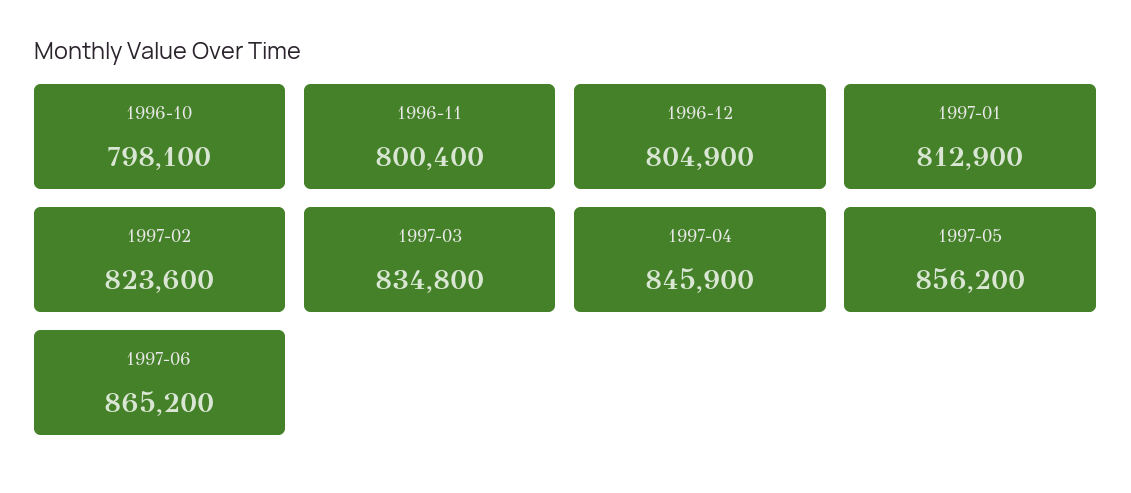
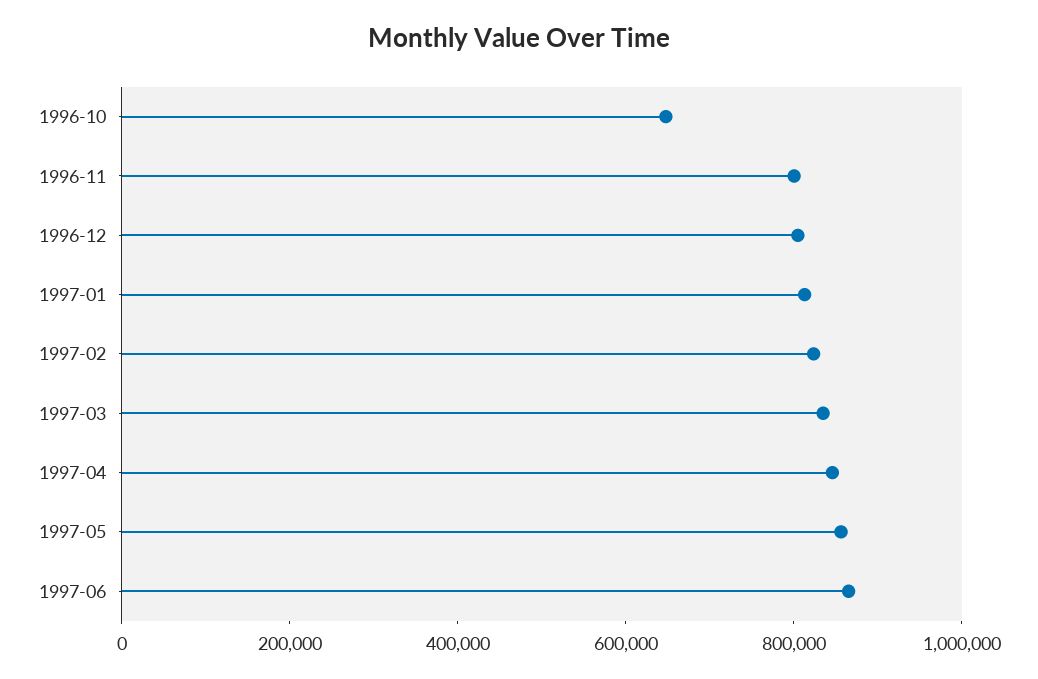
  {
-   "1996-10": 798100,
+   "1996-10": 650000,
    "1996-11": 800400,
    "1996-12": 804900,
    "1997-01": 812900,
    "1997-02": 823600,
    "1997-03": 834800,
    "1997-04": 845900,
    "1997-05": 856200,
    "1997-06": 865200
  }

